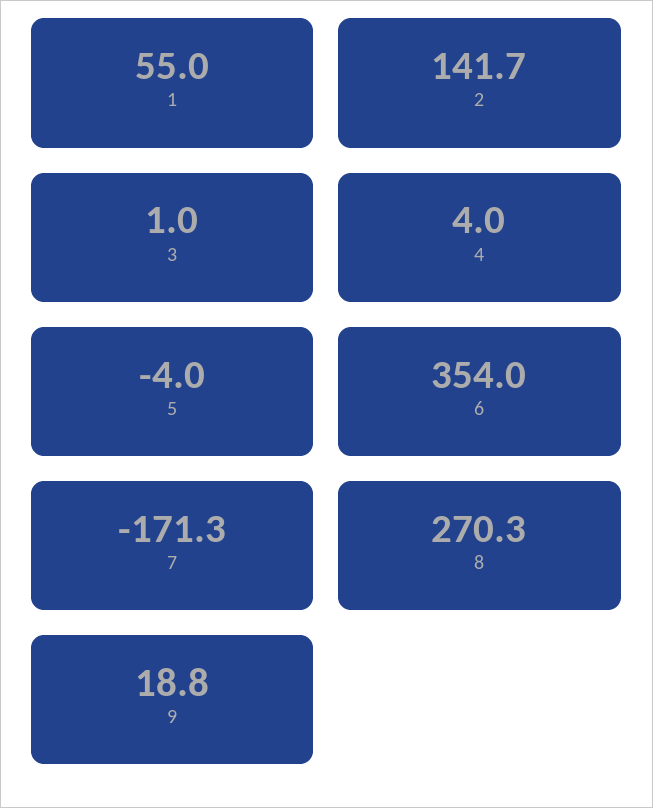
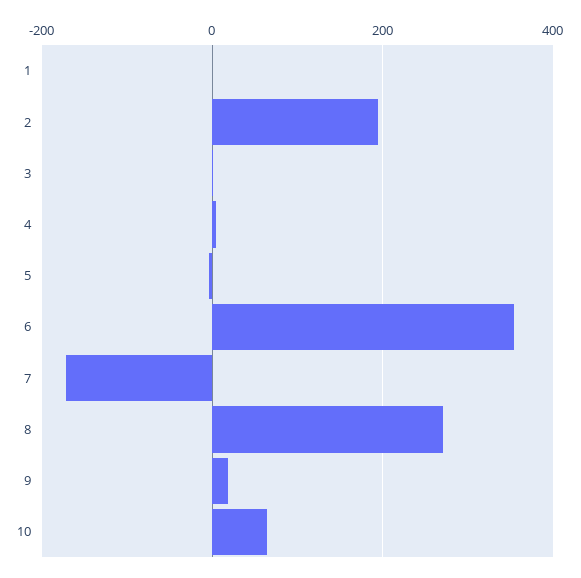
  {
-   "1": 55,
+   "1": 0,
-   "2": 141.7,
+   "2": 200,
    "3": 1,
    "4": 4,
    "5": -4,
    "6": 354,
    "7": -171.3,
    "8": 270.3,
-   "9": 18.8
+   "9": 18.8,
+   "10": 60
  }

